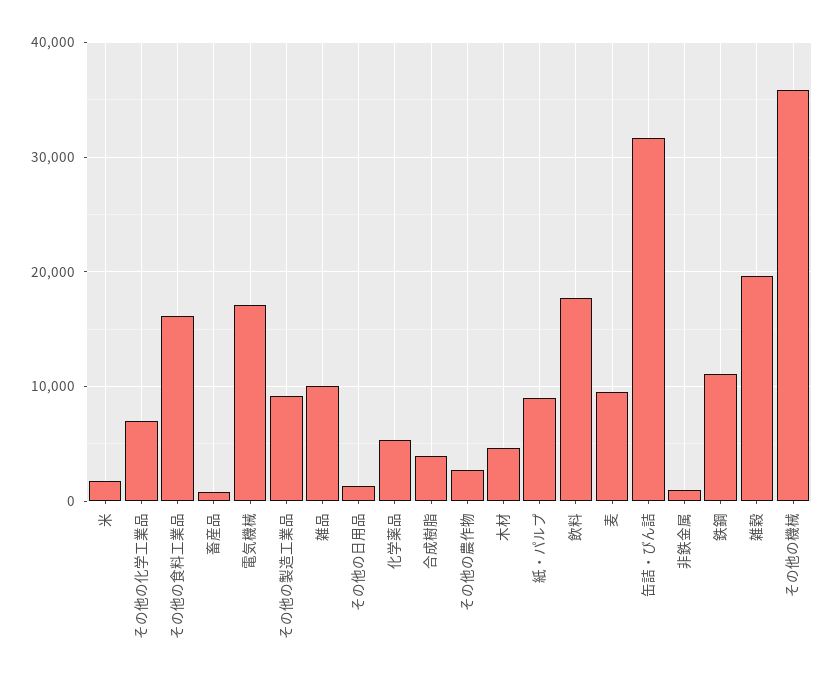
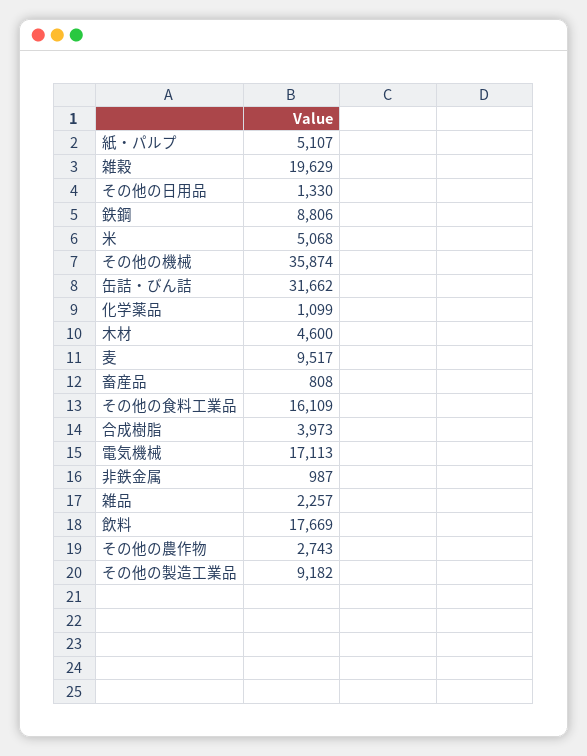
  {
-   "米": 2000,
+   "米": 5068,
-   "その他の化学工業品": 7000,
    "その他の食料工業品": 16109,
    "畜産品": 808,
    "電気機械": 17113,
    "その他の製造工業品": 9182,
-   "雑品": 10000,
+   "雑品": 2257,
    "その他の日用品": 1330,
-   "化学薬品": 5000,
+   "化学薬品": 1099,
    "合成樹脂": 3973,
    "その他の農作物": 2743,
    "木材": 4600,
-   "紙・パルプ": 9000,
+   "紙・パルプ": 5107,
    "飲料": 17669,
    "麦": 9517,
    "缶詰・びん詰": 31662,
    "非鉄金属": 987,
-   "鉄鋼": 11000,
+   "鉄鋼": 8806,
    "雑穀": 19629,
    "その他の機械": 35874
  }

